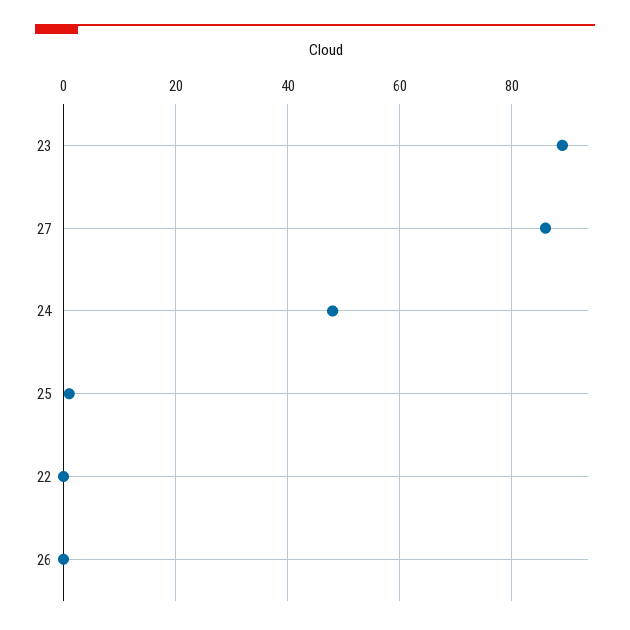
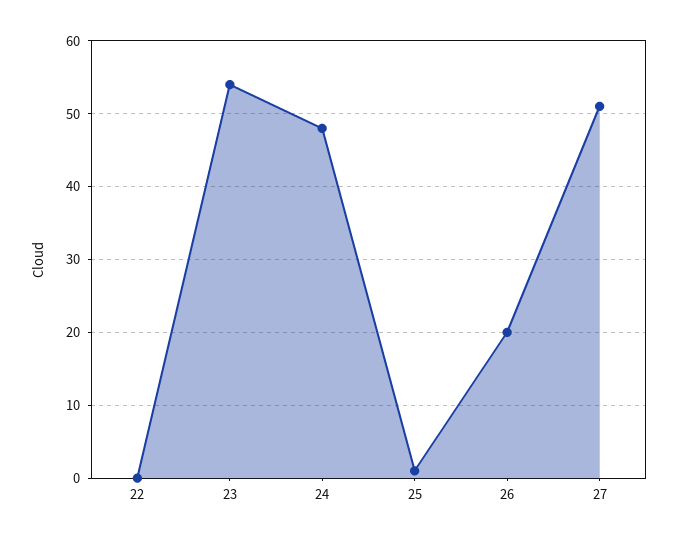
  {
-   "23": 90,
+   "23": 54,
-   "27": 85,
+   "27": 51,
    "24": 48,
    "25": 1,
    "22": 0,
-   "26": 0
+   "26": 20
  }

